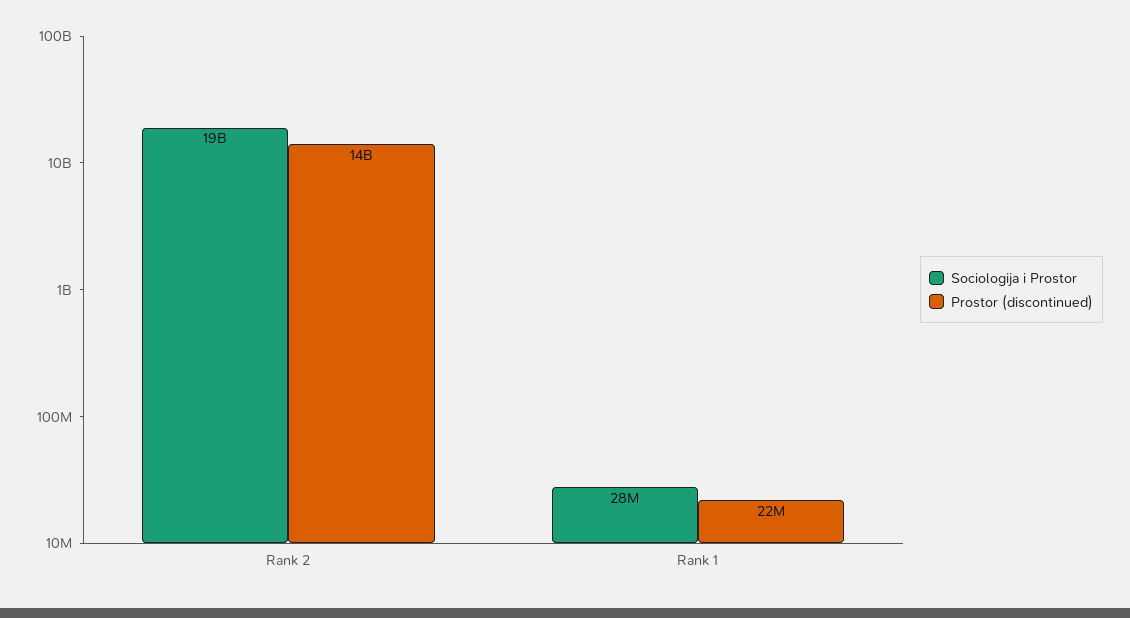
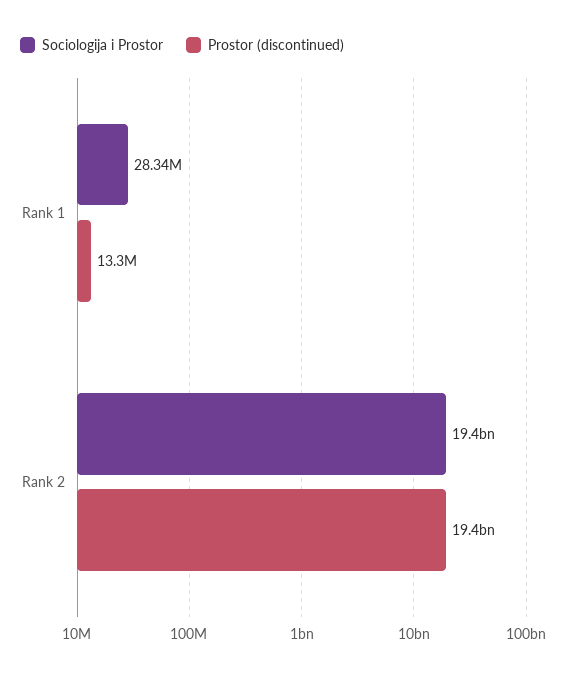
  {
    "Sociologija i Prostor": {
      "Rank 2": 19400000000,
      "Rank 1": 28340000
    },
    "Prostor (discontinued)": {
-     "Rank 2": 14000000000,
+     "Rank 2": 19400000000,
-     "Rank 1": 22000000
+     "Rank 1": 13300000
    }
  }

